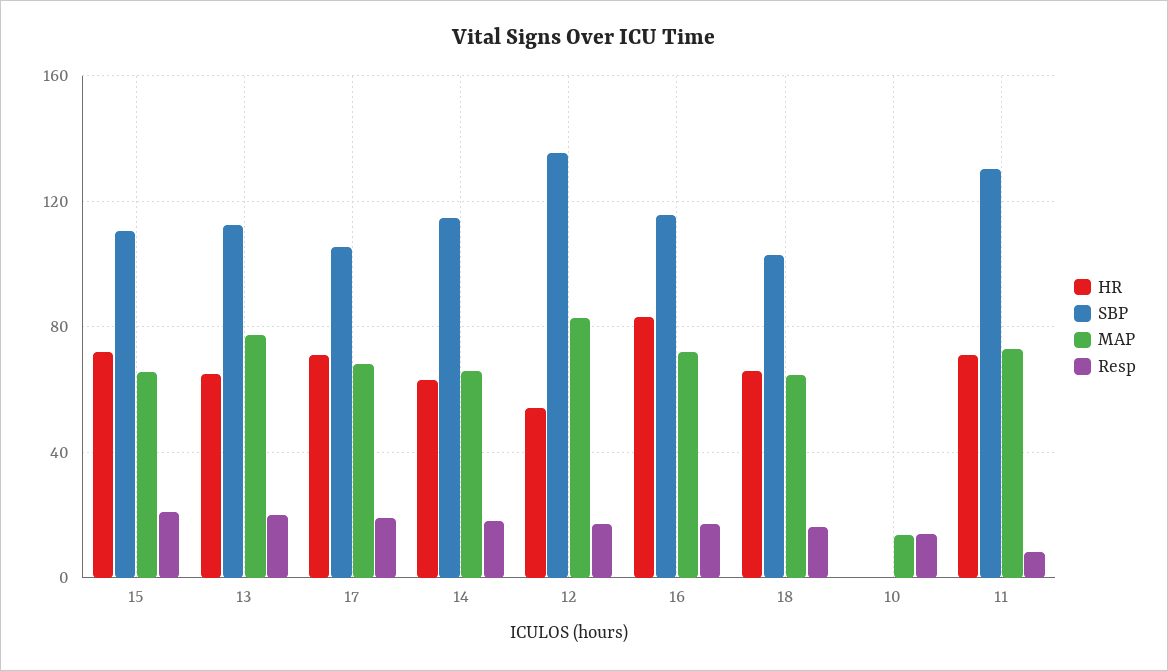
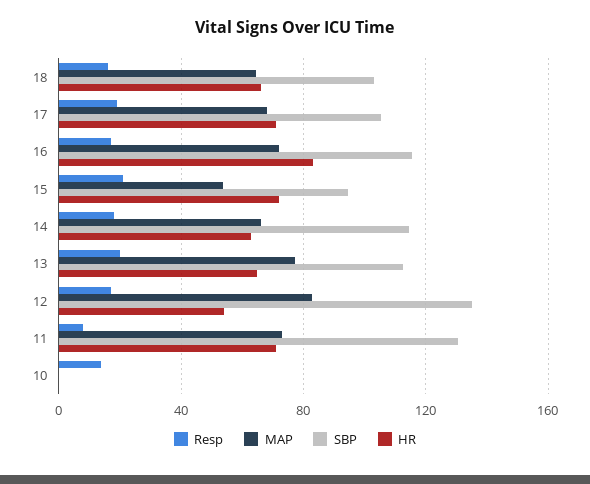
  {
    "HR": {
      "15": 70,
      "13": 65,
      "17": 70,
      "14": 65,
      "12": 55,
      "16": 85,
      "18": 65,
      "10": 0,
      "11": 70
    },
    "SBP": {
-     "15": 110,
+     "15": 95,
      "13": 115,
      "17": 105,
      "14": 115,
      "12": 135,
      "16": 115,
      "18": 105,
      "10": 0,
      "11": 130
    },
    "MAP": {
-     "15": 65,
+     "15": 55,
      "13": 75,
      "17": 70,
      "14": 65,
      "12": 85,
      "16": 70,
      "18": 65,
-     "10": 15,
+     "10": 0,
      "11": 75
    },
    "Resp": {
      "15": 20,
      "13": 20,
      "17": 20,
      "14": 20,
      "12": 15,
      "16": 15,
      "18": 15,
      "10": 15,
      "11": 10
    }
  }

